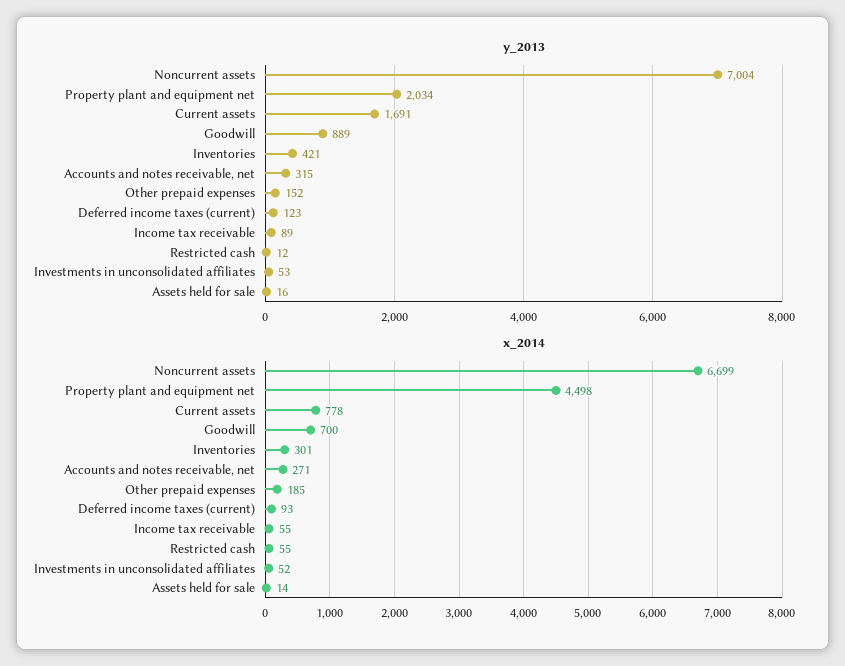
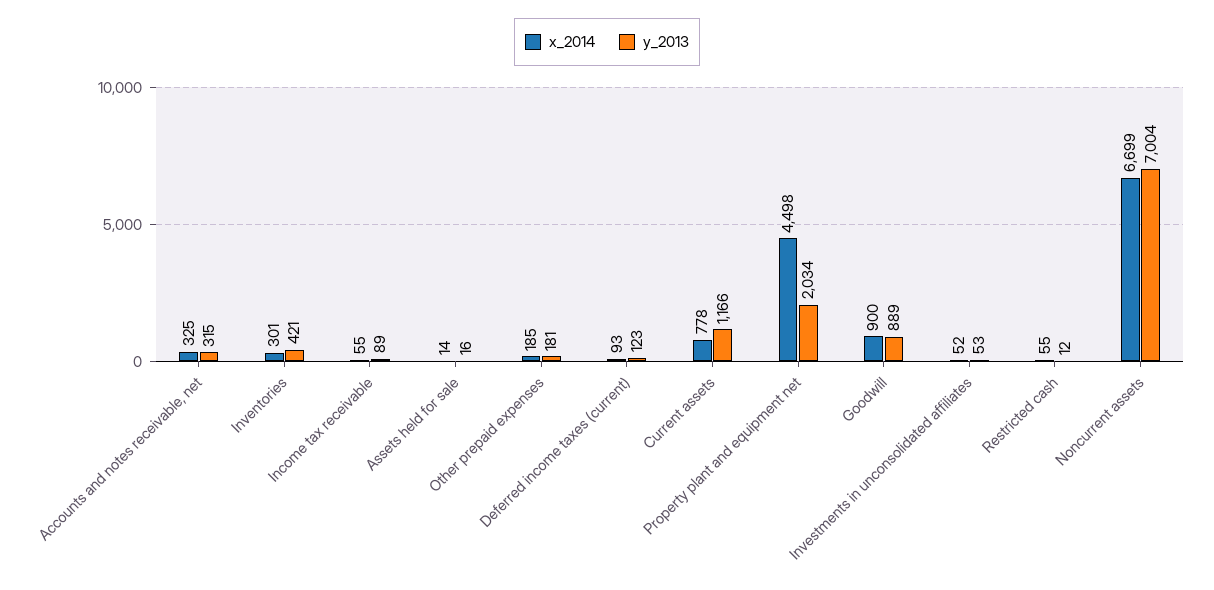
  {
    "y_2013": {
      "Noncurrent assets": 7004,
      "Property plant and equipment net": 2034,
-     "Current assets": 1691,
+     "Current assets": 1166,
      "Goodwill": 889,
      "Inventories": 421,
      "Accounts and notes receivable, net": 315,
-     "Other prepaid expenses": 152,
+     "Other prepaid expenses": 181,
      "Deferred income taxes (current)": 123,
      "Income tax receivable": 89,
      "Restricted cash": 12,
      "Investments in unconsolidated affiliates": 53,
      "Assets held for sale": 16
    },
    "x_2014": {
      "Noncurrent assets": 6699,
      "Property plant and equipment net": 4498,
      "Current assets": 778,
-     "Goodwill": 700,
+     "Goodwill": 900,
      "Inventories": 301,
-     "Accounts and notes receivable, net": 271,
+     "Accounts and notes receivable, net": 325,
      "Other prepaid expenses": 185,
      "Deferred income taxes (current)": 93,
      "Income tax receivable": 55,
      "Restricted cash": 55,
      "Investments in unconsolidated affiliates": 52,
      "Assets held for sale": 14
    }
  }

